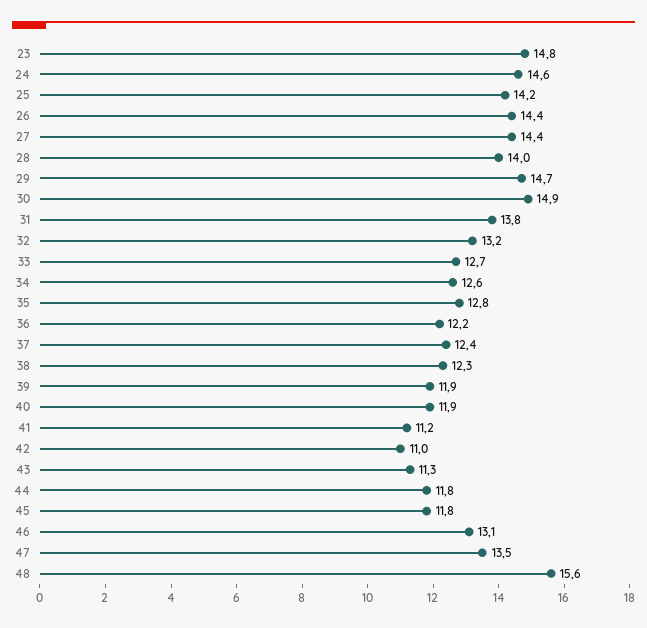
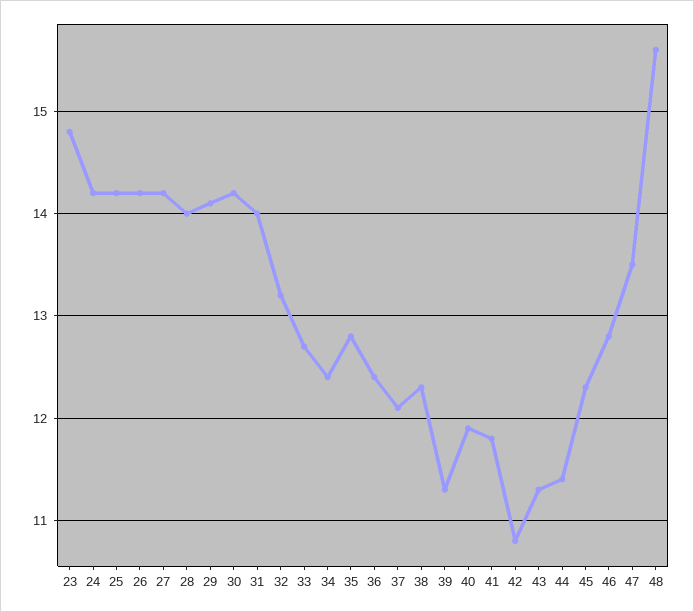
  {
    "23": 14.8,
-   "24": 14.6,
+   "24": 14.2,
    "25": 14.2,
-   "26": 14.4,
+   "26": 14.2,
-   "27": 14.4,
+   "27": 14.2,
    "28": 14,
-   "29": 14.7,
+   "29": 14.1,
-   "30": 14.9,
+   "30": 14.2,
-   "31": 13.8,
+   "31": 14,
    "32": 13.2,
    "33": 12.7,
-   "34": 12.6,
+   "34": 12.4,
    "35": 12.8,
-   "36": 12.2,
+   "36": 12.4,
-   "37": 12.4,
+   "37": 12.1,
    "38": 12.3,
-   "39": 11.9,
+   "39": 11.3,
    "40": 11.9,
-   "41": 11.2,
+   "41": 11.8,
-   "42": 11,
+   "42": 10.8,
    "43": 11.3,
-   "44": 11.8,
+   "44": 11.4,
-   "45": 11.8,
+   "45": 12.3,
-   "46": 13.1,
+   "46": 12.8,
    "47": 13.5,
    "48": 15.6
  }

